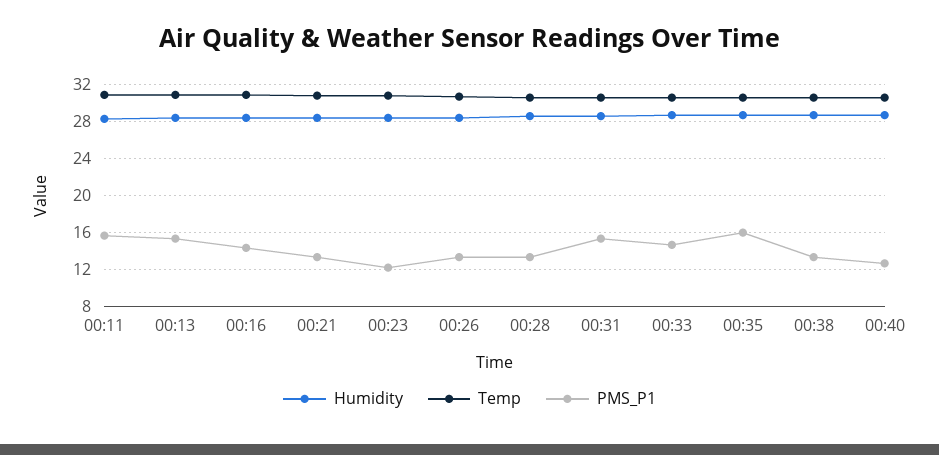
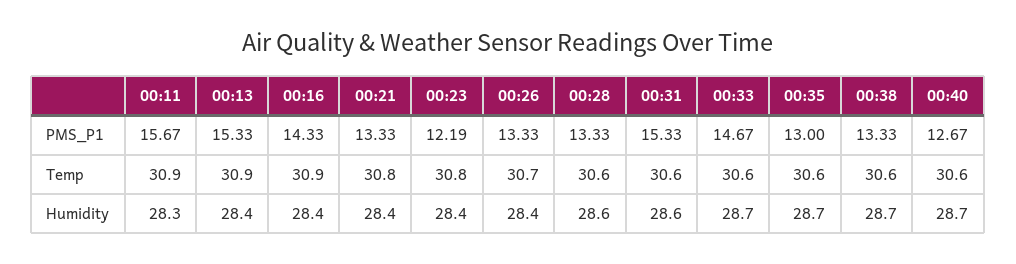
  {
    "Humidity": {
      "00:11": 28.3,
      "00:13": 28.4,
      "00:16": 28.4,
      "00:21": 28.4,
      "00:23": 28.4,
      "00:26": 28.4,
      "00:28": 28.6,
      "00:31": 28.6,
      "00:33": 28.7,
      "00:35": 28.7,
      "00:38": 28.7,
      "00:40": 28.7
    },
    "Temp": {
      "00:11": 30.9,
      "00:13": 30.9,
      "00:16": 30.9,
      "00:21": 30.8,
      "00:23": 30.8,
      "00:26": 30.7,
      "00:28": 30.6,
      "00:31": 30.6,
      "00:33": 30.6,
      "00:35": 30.6,
      "00:38": 30.6,
      "00:40": 30.6
    },
    "PMS_P1": {
      "00:11": 15.67,
      "00:13": 15.33,
      "00:16": 14.33,
      "00:21": 13.33,
      "00:23": 12.19,
      "00:26": 13.33,
      "00:28": 13.33,
      "00:31": 15.33,
      "00:33": 14.67,
-     "00:35": 16,
+     "00:35": 13,
      "00:38": 13.33,
      "00:40": 12.67
    }
  }

